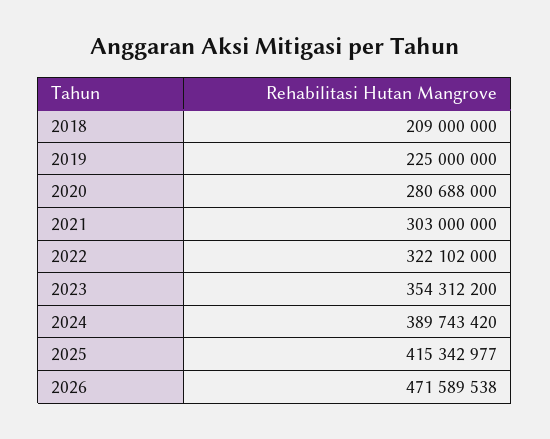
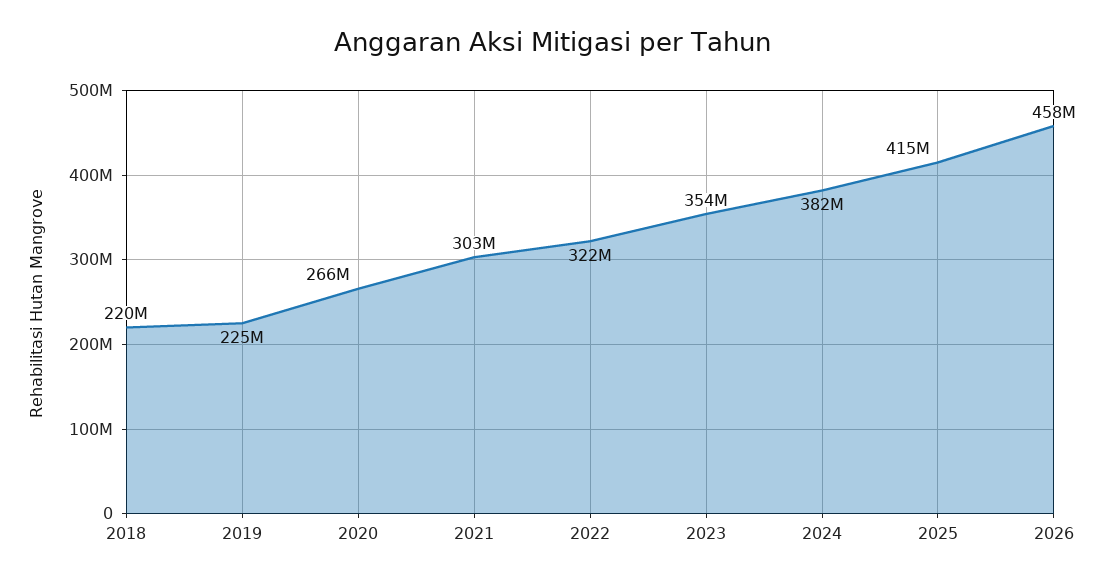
  {
-   "2018": 209000000,
+   "2018": 220000000,
    "2019": 225000000,
-   "2020": 280688000,
+   "2020": 266000000,
    "2021": 303000000,
    "2022": 322102000,
    "2023": 354312200,
-   "2024": 389743420,
+   "2024": 382000000,
    "2025": 415342977,
-   "2026": 471589538
+   "2026": 458000000
  }

